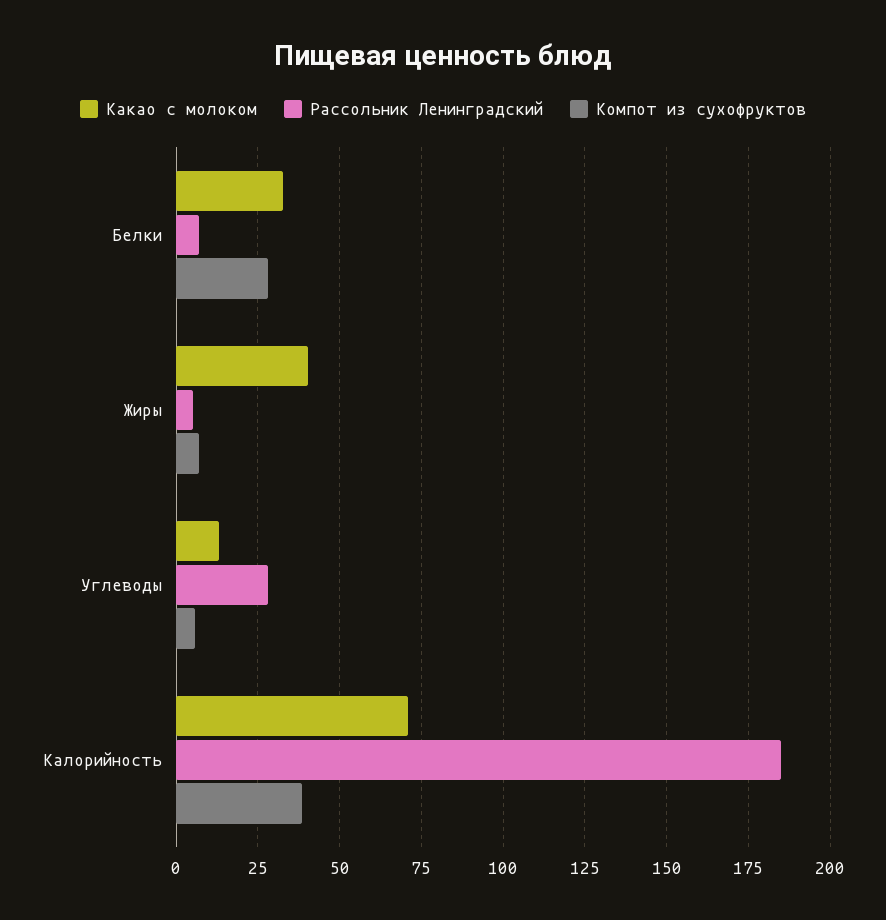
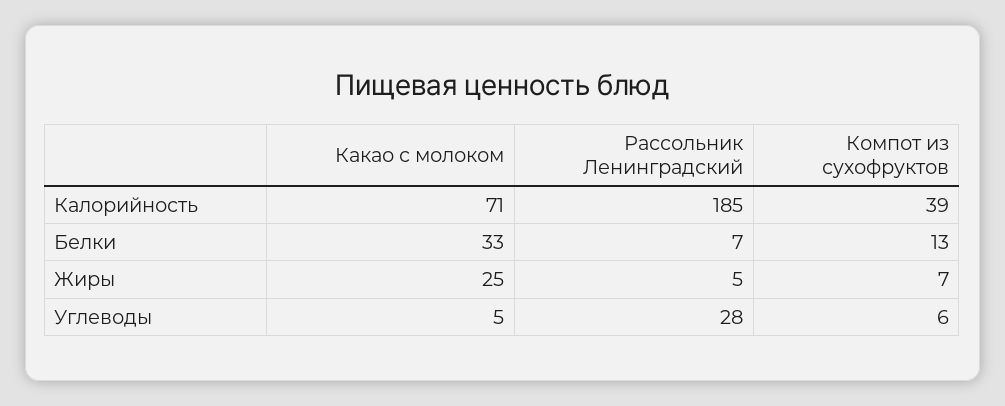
  {
    "Какао с молоком": {
      "Белки": 33,
-     "Жиры": 40,
+     "Жиры": 25,
-     "Углеводы": 12.5,
+     "Углеводы": 5,
      "Калорийность": 71
    },
    "Рассольник Ленинградский": {
      "Белки": 7,
      "Жиры": 5,
      "Углеводы": 28,
      "Калорийность": 185
    },
    "Компот из сухофруктов": {
-     "Белки": 27.5,
+     "Белки": 13,
      "Жиры": 7,
      "Углеводы": 6,
      "Калорийность": 39
    }
  }

